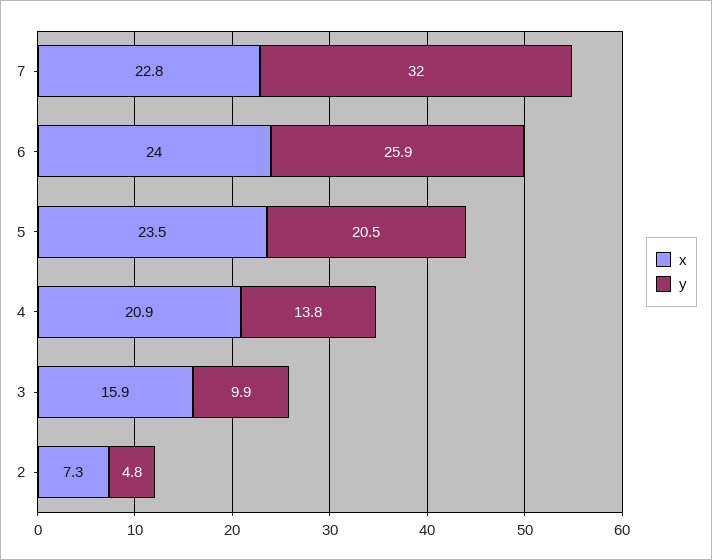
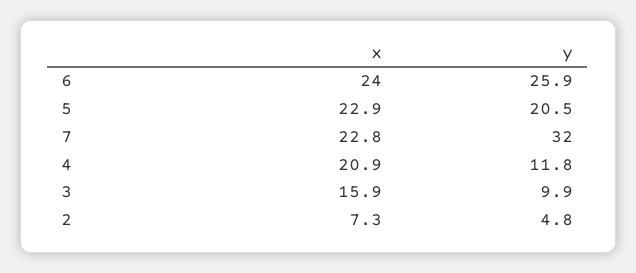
  {
    "x": {
      "7": 22.8,
      "6": 24,
-     "5": 23.5,
+     "5": 22.9,
      "4": 20.9,
      "3": 15.9,
      "2": 7.3
    },
    "y": {
      "7": 32,
      "6": 25.9,
      "5": 20.5,
-     "4": 13.8,
+     "4": 11.8,
      "3": 9.9,
      "2": 4.8
    }
  }

